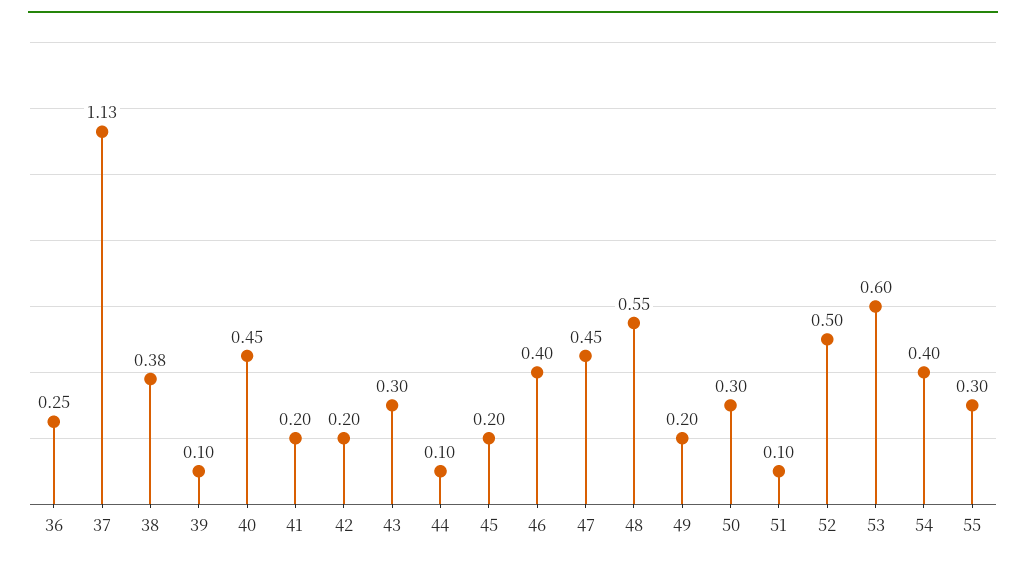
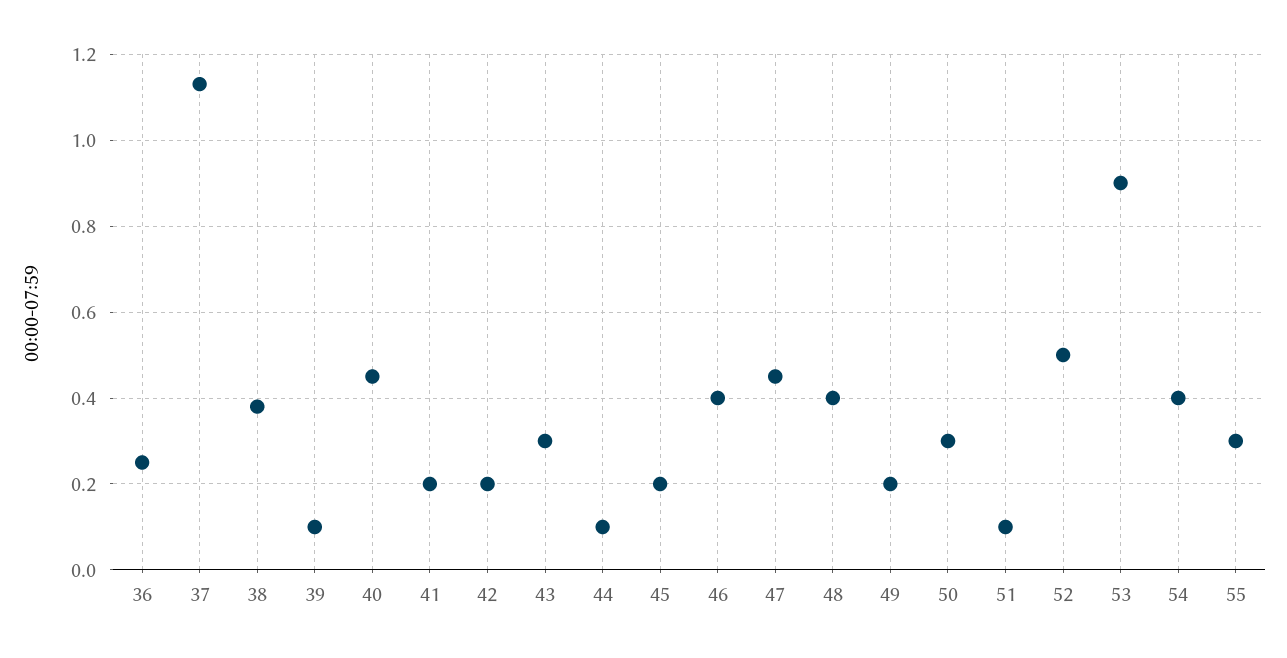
  {
    "36": 0.25,
    "37": 1.13,
    "38": 0.38,
    "39": 0.1,
    "40": 0.45,
    "41": 0.2,
    "42": 0.2,
    "43": 0.3,
    "44": 0.1,
    "45": 0.2,
    "46": 0.4,
    "47": 0.45,
-   "48": 0.55,
+   "48": 0.4,
    "49": 0.2,
    "50": 0.3,
    "51": 0.1,
    "52": 0.5,
-   "53": 0.6,
+   "53": 0.9,
    "54": 0.4,
    "55": 0.3
  }

